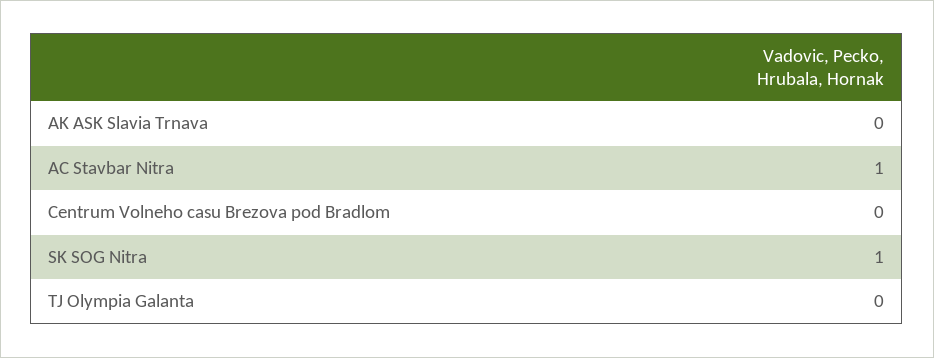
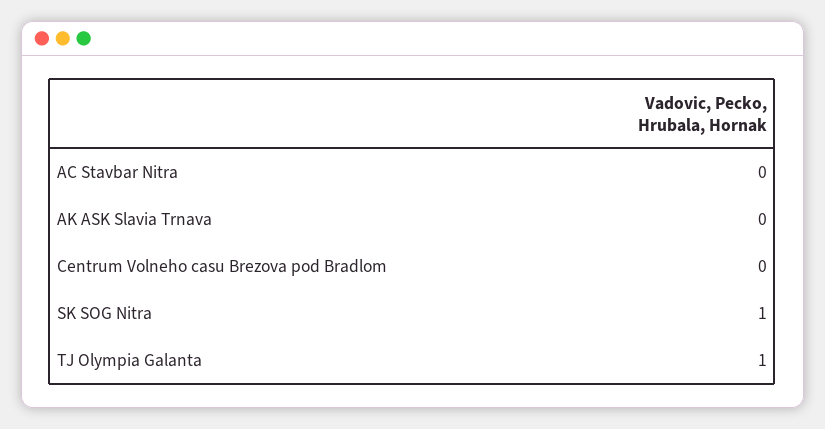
  {
    "AK ASK Slavia Trnava": 0,
-   "AC Stavbar Nitra": 1,
+   "AC Stavbar Nitra": 0,
    "Centrum Volneho casu Brezova pod Bradlom": 0,
    "SK SOG Nitra": 1,
-   "TJ Olympia Galanta": 0
+   "TJ Olympia Galanta": 1
  }

